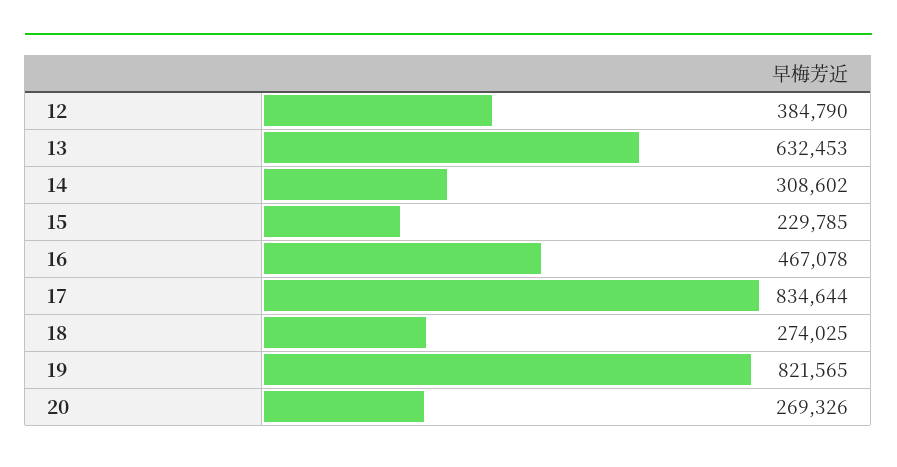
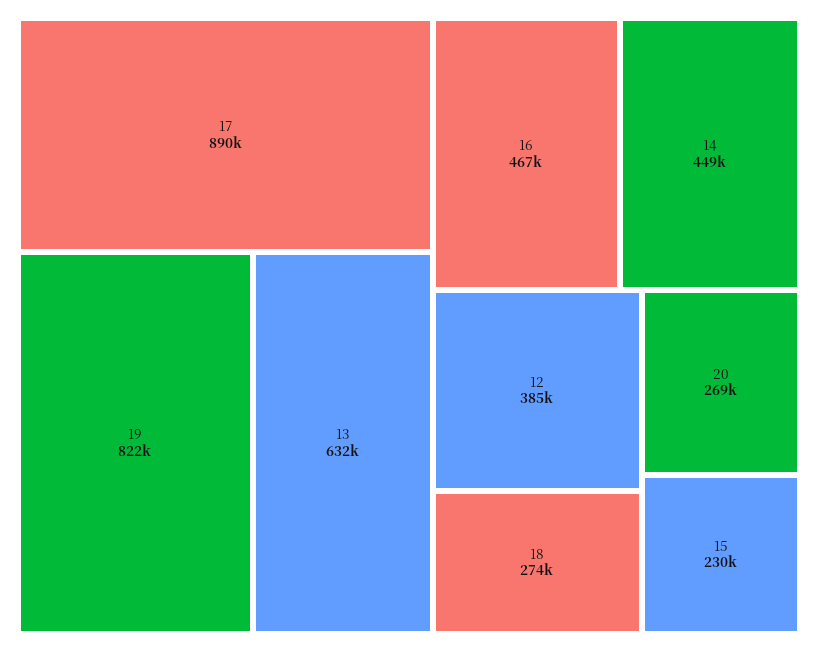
  {
    "12": 384790,
    "13": 632453,
-   "14": 308602,
+   "14": 449000,
    "15": 229785,
    "16": 467078,
-   "17": 834644,
+   "17": 890000,
    "18": 274025,
    "19": 821565,
    "20": 269326
  }

